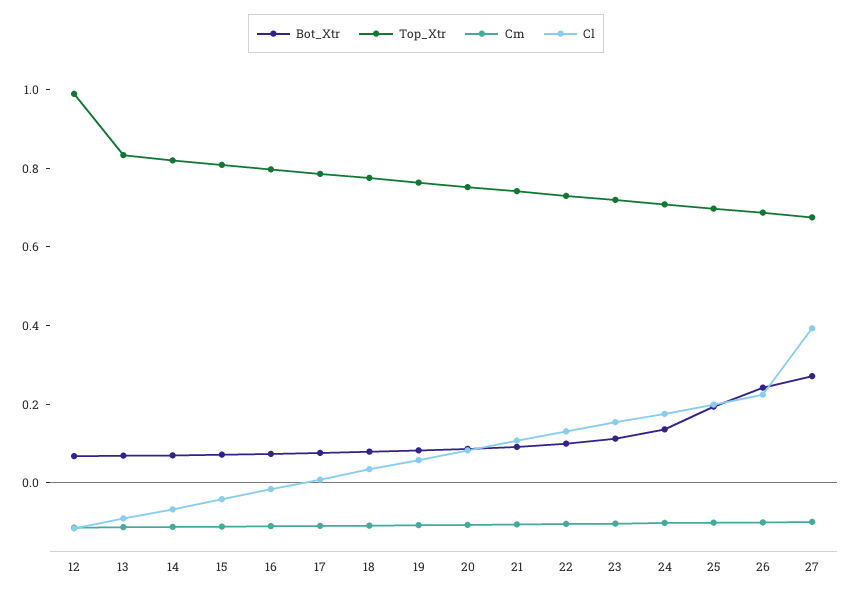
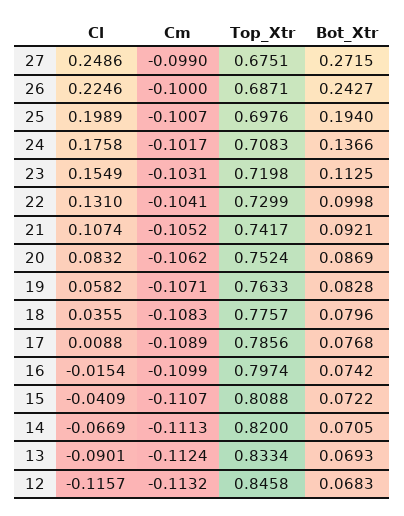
  {
    "Bot_Xtr": {
      "12": 0.0683,
      "13": 0.0693,
      "14": 0.0705,
      "15": 0.0722,
      "16": 0.0742,
      "17": 0.0768,
      "18": 0.0796,
      "19": 0.0828,
      "20": 0.0869,
      "21": 0.0921,
      "22": 0.0998,
      "23": 0.1125,
      "24": 0.1366,
      "25": 0.194,
      "26": 0.2427,
      "27": 0.2715
    },
    "Top_Xtr": {
-     "12": 1,
+     "12": 0.8458,
      "13": 0.8334,
      "14": 0.82,
      "15": 0.8088,
      "16": 0.7974,
      "17": 0.7856,
      "18": 0.7757,
      "19": 0.7633,
      "20": 0.7524,
      "21": 0.7417,
      "22": 0.7299,
      "23": 0.7198,
      "24": 0.7083,
      "25": 0.6976,
      "26": 0.6871,
      "27": 0.6751
    },
    "Cm": {
      "12": -0.1132,
      "13": -0.1124,
      "14": -0.1113,
      "15": -0.1107,
      "16": -0.1099,
      "17": -0.1089,
      "18": -0.1083,
      "19": -0.1071,
      "20": -0.1062,
      "21": -0.1052,
      "22": -0.1041,
      "23": -0.1031,
      "24": -0.1017,
      "25": -0.1007,
      "26": -0.1,
      "27": -0.099
    },
    "Cl": {
      "12": -0.1157,
      "13": -0.0901,
      "14": -0.0669,
      "15": -0.0409,
      "16": -0.0154,
      "17": 0.0088,
      "18": 0.0355,
      "19": 0.0582,
      "20": 0.0832,
      "21": 0.1074,
      "22": 0.131,
      "23": 0.1549,
      "24": 0.1758,
      "25": 0.1989,
      "26": 0.2246,
-     "27": 0.4
+     "27": 0.2486
    }
  }

